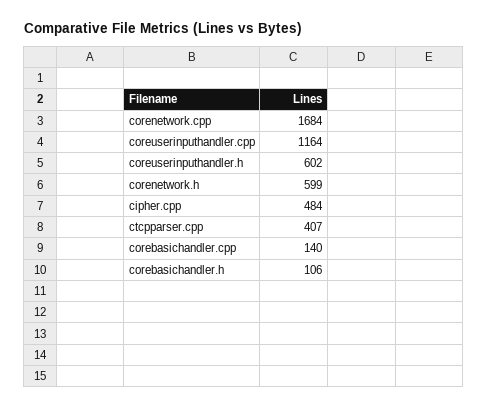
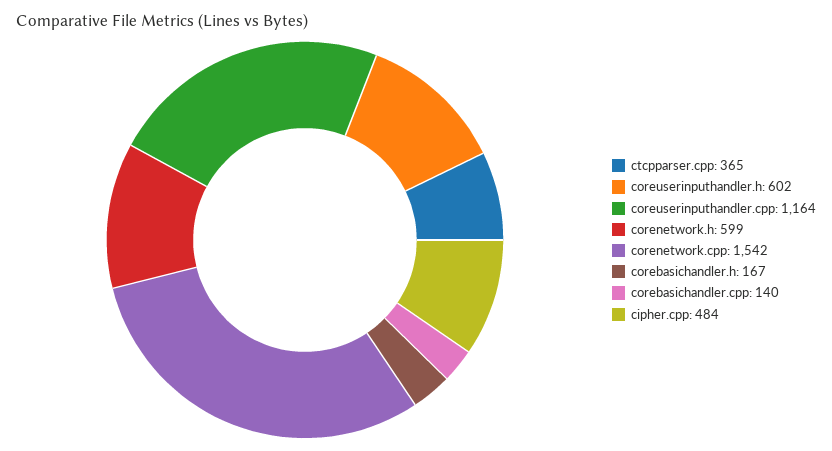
  {
-   "corenetwork.cpp": 1684,
+   "corenetwork.cpp": 1542,
    "coreuserinputhandler.cpp": 1164,
    "coreuserinputhandler.h": 602,
    "corenetwork.h": 599,
    "cipher.cpp": 484,
-   "ctcpparser.cpp": 407,
+   "ctcpparser.cpp": 365,
    "corebasichandler.cpp": 140,
-   "corebasichandler.h": 106
+   "corebasichandler.h": 167
  }

